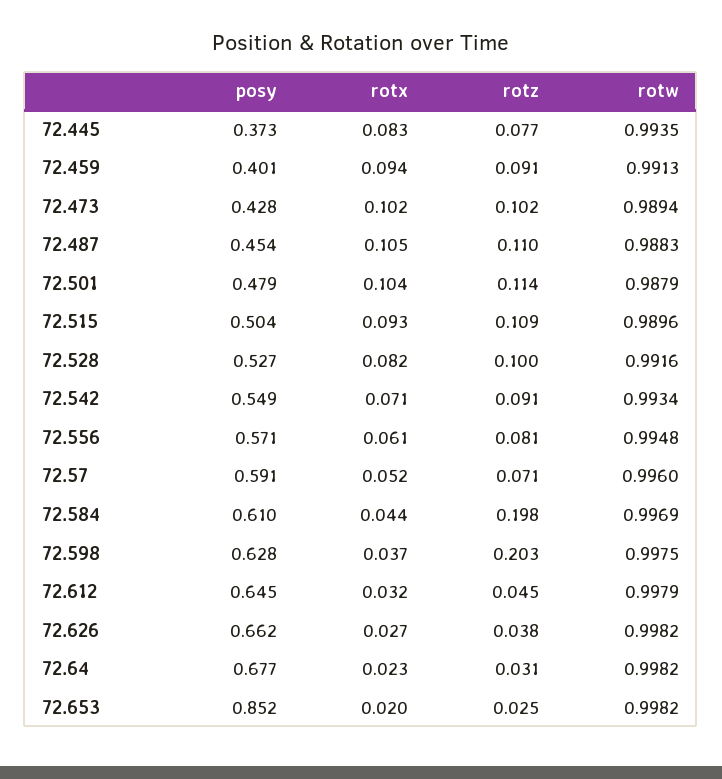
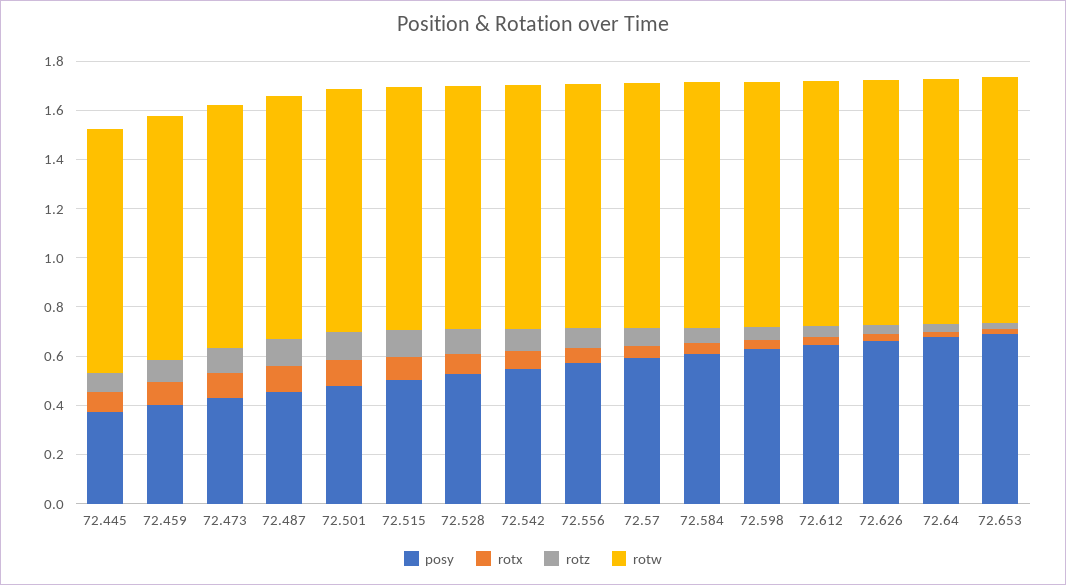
  {
    "posy": {
      "72.445": 0.373,
      "72.459": 0.401,
      "72.473": 0.428,
      "72.487": 0.454,
      "72.501": 0.479,
      "72.515": 0.504,
      "72.528": 0.527,
      "72.542": 0.549,
      "72.556": 0.571,
      "72.57": 0.591,
      "72.584": 0.61,
      "72.598": 0.628,
      "72.612": 0.645,
      "72.626": 0.662,
      "72.64": 0.677,
-     "72.653": 0.852
+     "72.653": 0.7
    },
    "rotx": {
      "72.445": 0.083,
      "72.459": 0.094,
      "72.473": 0.102,
      "72.487": 0.105,
      "72.501": 0.104,
      "72.515": 0.093,
      "72.528": 0.082,
      "72.542": 0.071,
      "72.556": 0.061,
      "72.57": 0.052,
      "72.584": 0.044,
      "72.598": 0.037,
      "72.612": 0.032,
      "72.626": 0.027,
      "72.64": 0.023,
      "72.653": 0.02
    },
    "rotz": {
      "72.445": 0.077,
      "72.459": 0.091,
      "72.473": 0.102,
      "72.487": 0.11,
      "72.501": 0.114,
      "72.515": 0.109,
      "72.528": 0.1,
      "72.542": 0.091,
      "72.556": 0.081,
      "72.57": 0.071,
-     "72.584": 0.198,
+     "72.584": 0.05,
-     "72.598": 0.203,
+     "72.598": 0.05,
      "72.612": 0.045,
      "72.626": 0.038,
      "72.64": 0.031,
      "72.653": 0.025
    },
    "rotw": {
      "72.445": 0.9935,
      "72.459": 0.9913,
      "72.473": 0.9894,
      "72.487": 0.9883,
      "72.501": 0.9879,
      "72.515": 0.9896,
      "72.528": 0.9916,
      "72.542": 0.9934,
      "72.556": 0.9948,
      "72.57": 0.996,
      "72.584": 0.9969,
      "72.598": 0.9975,
      "72.612": 0.9979,
      "72.626": 0.9982,
      "72.64": 0.9982,
      "72.653": 0.9982
    }
  }

